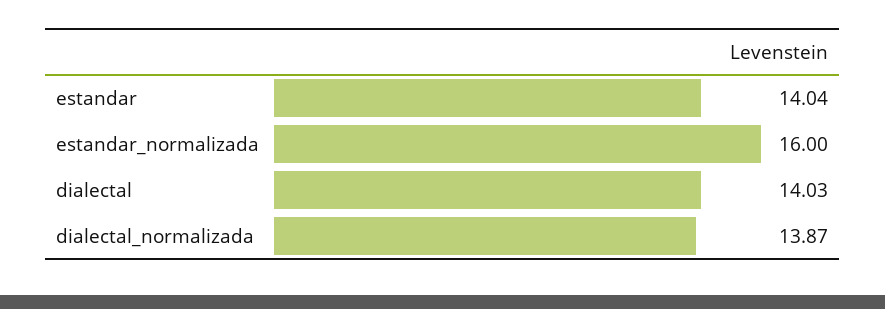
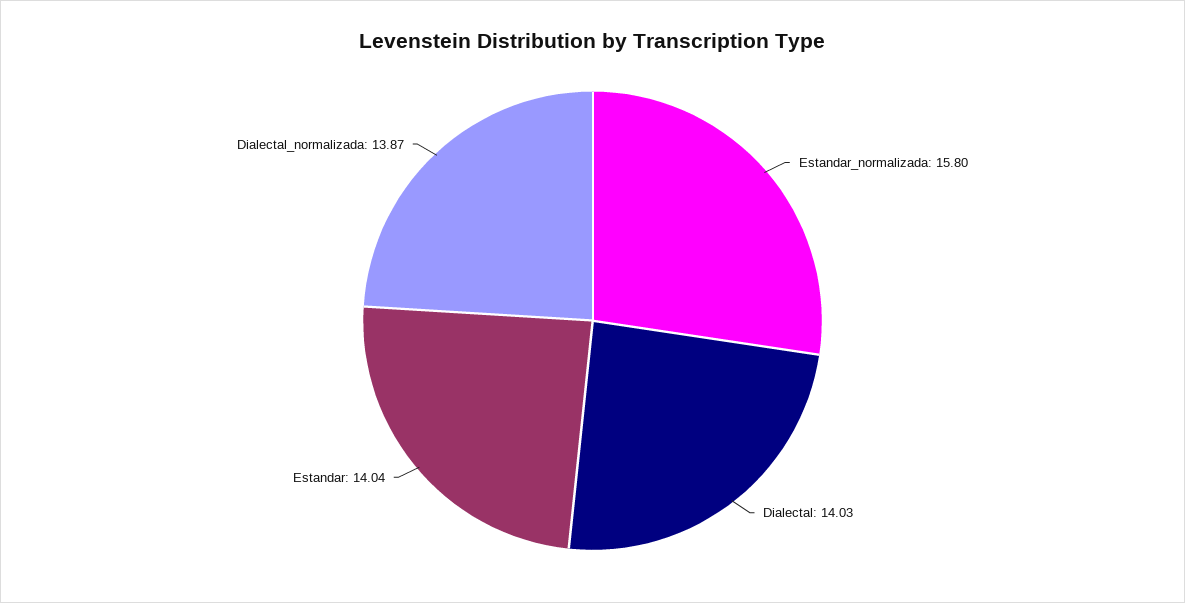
  {
    "estandar": 14.04,
-   "estandar_normalizada": 16,
+   "estandar_normalizada": 15.8,
    "dialectal": 14.03,
    "dialectal_normalizada": 13.87
  }

